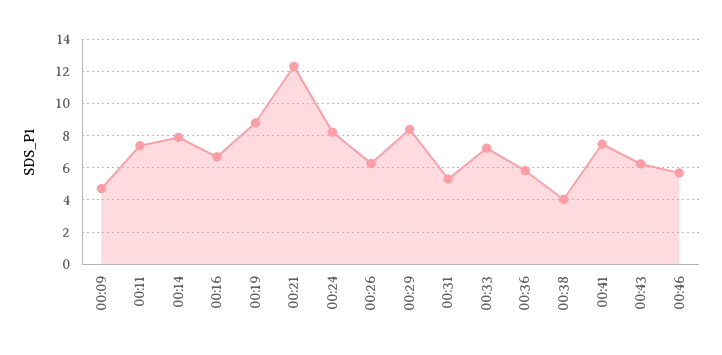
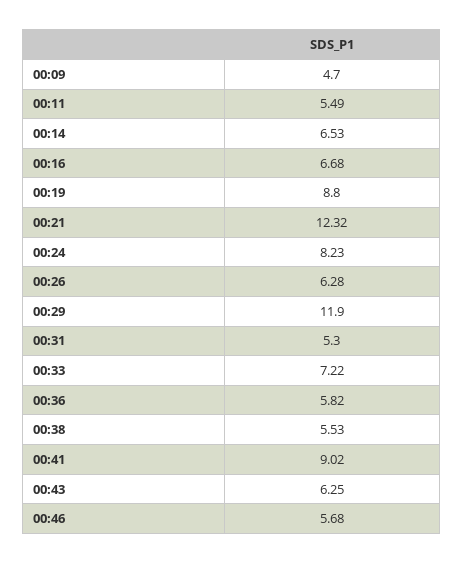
  {
    "00:09": 4.7,
-   "00:11": 7.5,
+   "00:11": 5.49,
-   "00:14": 8,
+   "00:14": 6.53,
    "00:16": 6.68,
    "00:19": 8.8,
    "00:21": 12.32,
    "00:24": 8.23,
    "00:26": 6.28,
-   "00:29": 8.5,
+   "00:29": 11.9,
    "00:31": 5.3,
    "00:33": 7.22,
    "00:36": 5.82,
-   "00:38": 4,
+   "00:38": 5.53,
-   "00:41": 7.5,
+   "00:41": 9.02,
    "00:43": 6.25,
    "00:46": 5.68
  }

